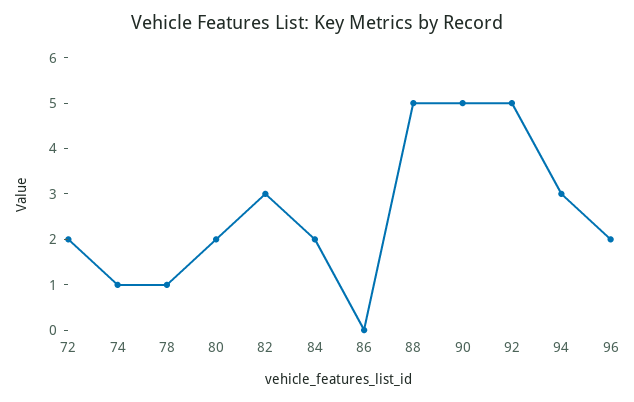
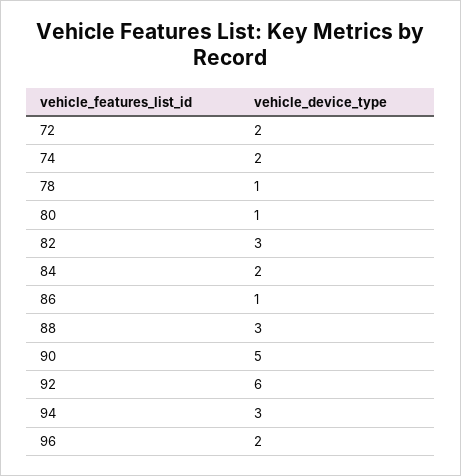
  {
    "72": 2,
-   "74": 1,
+   "74": 2,
    "78": 1,
-   "80": 2,
+   "80": 1,
    "82": 3,
    "84": 2,
-   "86": 0,
+   "86": 1,
-   "88": 5,
+   "88": 3,
    "90": 5,
-   "92": 5,
+   "92": 6,
    "94": 3,
    "96": 2
  }

